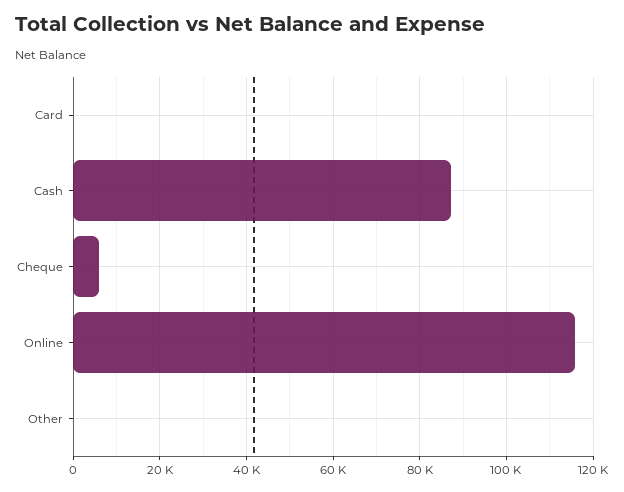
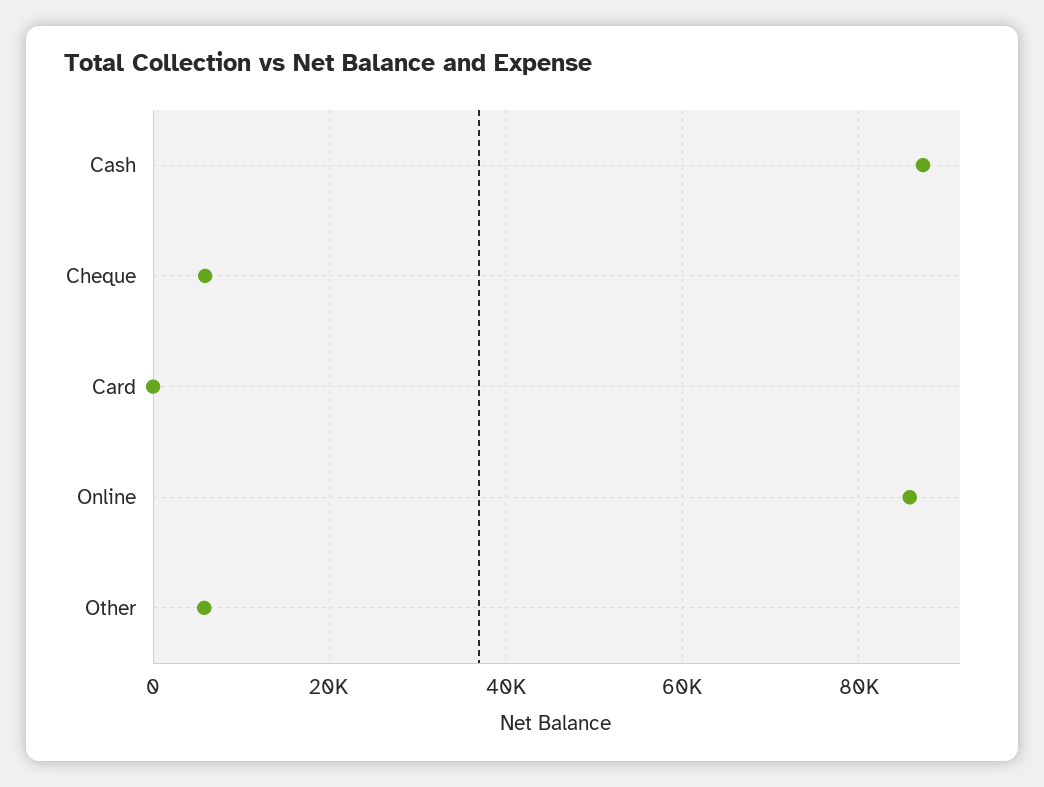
  {
    "Card": 0,
    "Cash": 88000,
    "Cheque": 6000,
-   "Online": 116000,
+   "Online": 86000,
-   "Other": 0
+   "Other": 6000
  }

